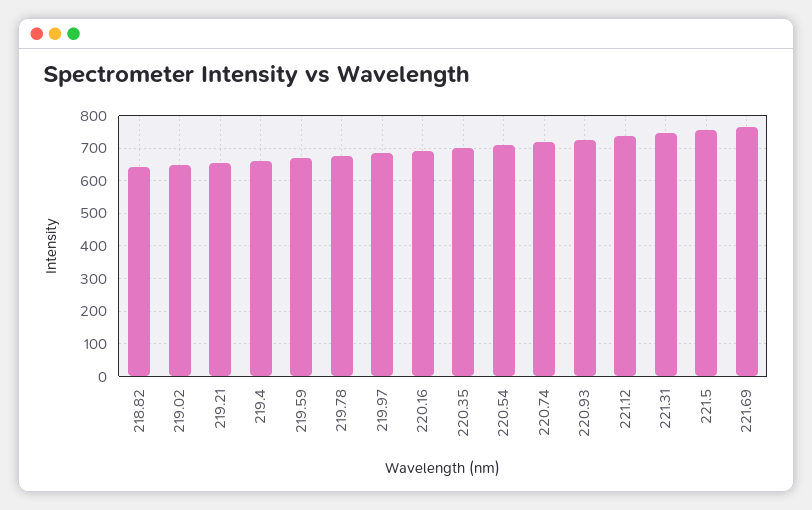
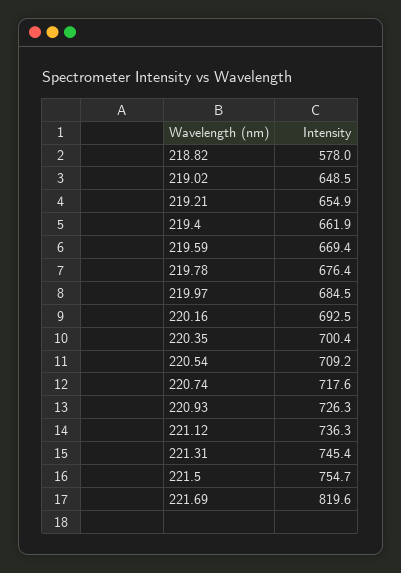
  {
-   "218.82": 640,
+   "218.82": 578,
    "219.02": 648.5,
    "219.21": 654.9,
    "219.4": 661.9,
    "219.59": 669.4,
    "219.78": 676.4,
    "219.97": 684.5,
    "220.16": 692.5,
    "220.35": 700.4,
    "220.54": 709.2,
    "220.74": 717.6,
    "220.93": 726.3,
    "221.12": 736.3,
    "221.31": 745.4,
    "221.5": 754.7,
-   "221.69": 760
+   "221.69": 819.6
  }

